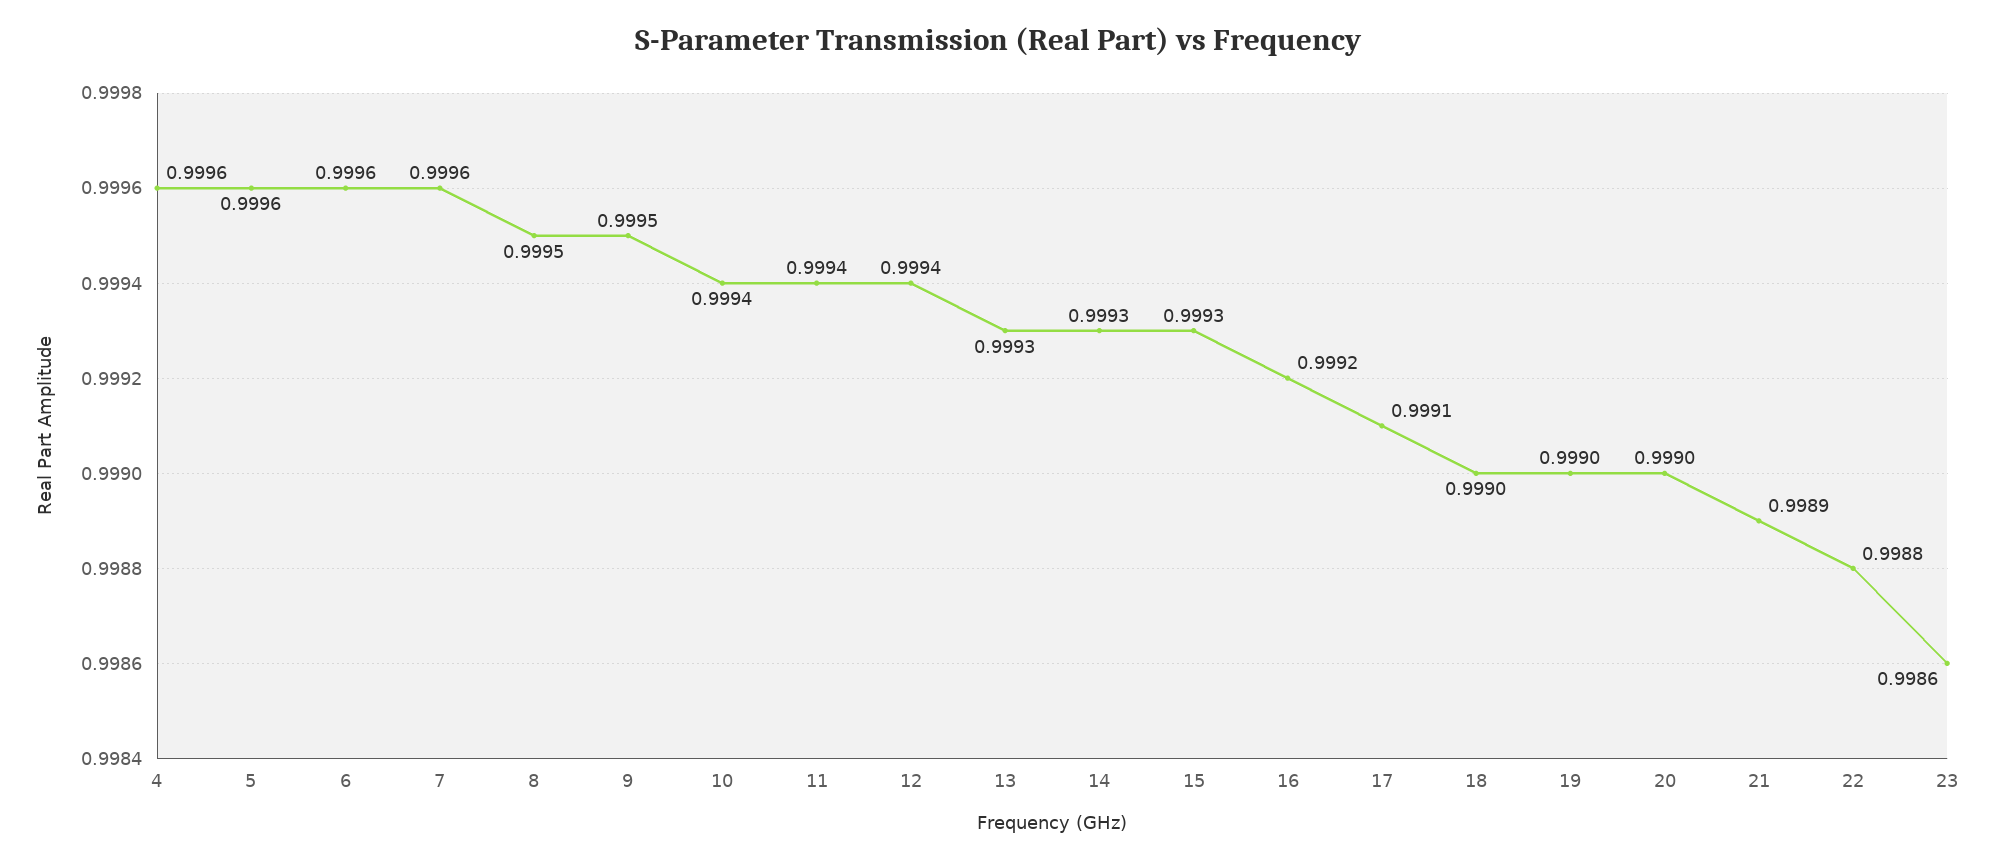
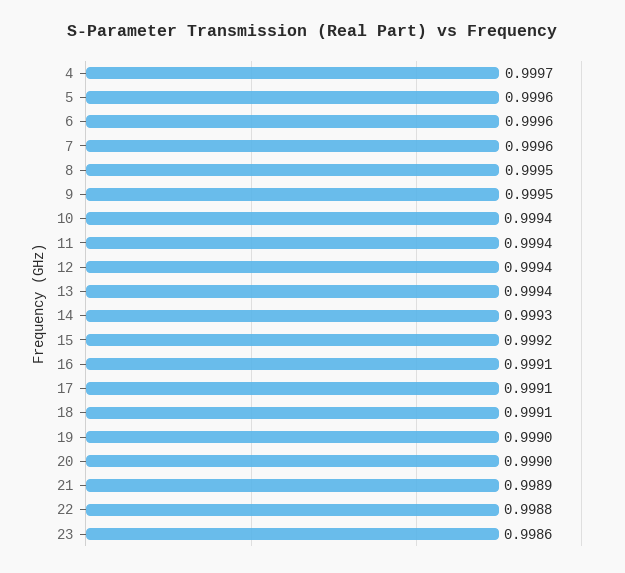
  {
-   "4": 0.9996,
+   "4": 0.9997,
    "5": 0.9996,
    "6": 0.9996,
    "7": 0.9996,
    "8": 0.9995,
    "9": 0.9995,
    "10": 0.9994,
    "11": 0.9994,
    "12": 0.9994,
-   "13": 0.9993,
+   "13": 0.9994,
    "14": 0.9993,
-   "15": 0.9993,
+   "15": 0.9992,
-   "16": 0.9992,
+   "16": 0.9991,
    "17": 0.9991,
-   "18": 0.999,
+   "18": 0.9991,
    "19": 0.999,
    "20": 0.999,
    "21": 0.9989,
    "22": 0.9988,
    "23": 0.9986
  }

